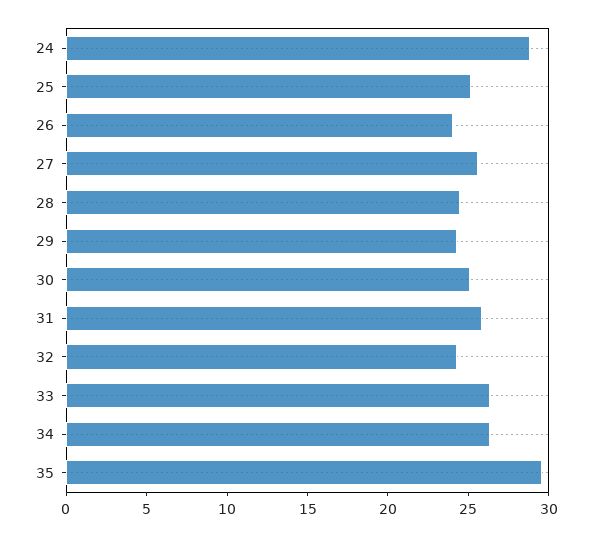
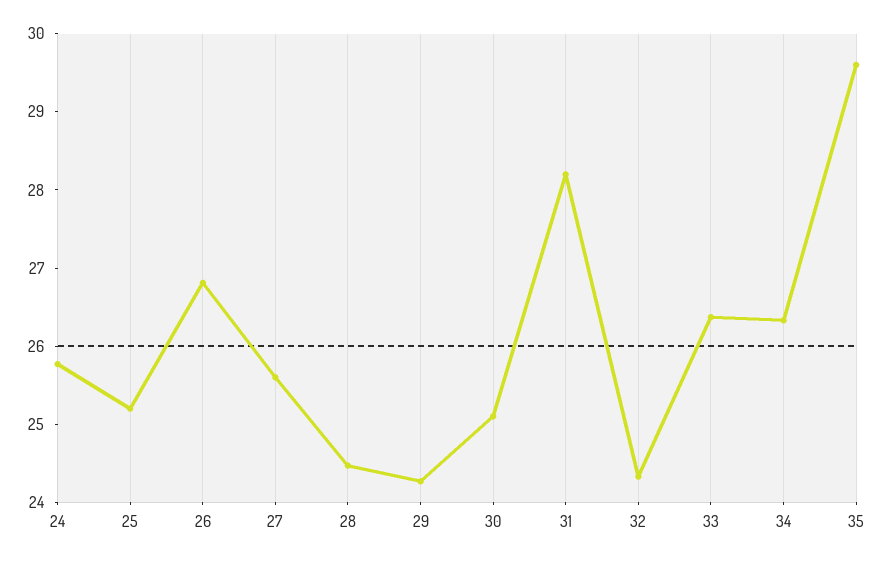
  {
-   "24": 29,
+   "24": 25.8,
    "25": 25.2,
-   "26": 24,
+   "26": 26.8,
    "27": 25.6,
    "28": 24.4,
    "29": 24.2,
    "30": 25.2,
-   "31": 26,
+   "31": 28.2,
    "32": 24.4,
    "33": 26.4,
    "34": 26.4,
    "35": 29.6
  }

